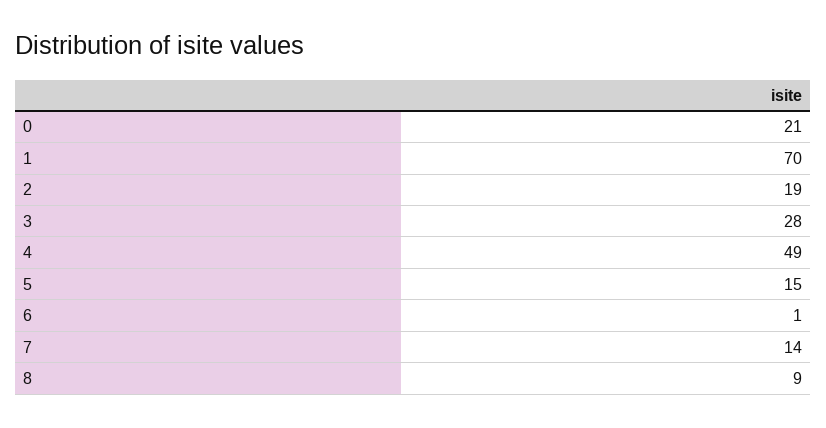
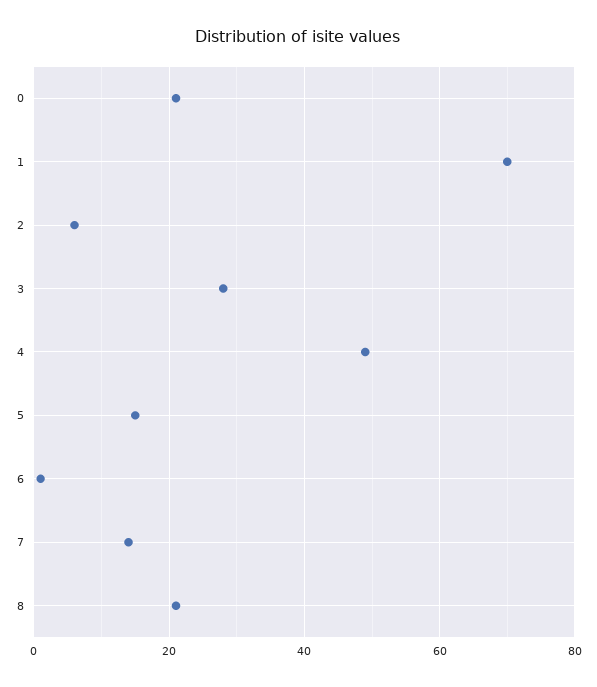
  {
    "0": 21,
    "1": 70,
-   "2": 19,
+   "2": 5,
    "3": 28,
    "4": 49,
    "5": 15,
    "6": 1,
    "7": 14,
-   "8": 9
+   "8": 20
  }

